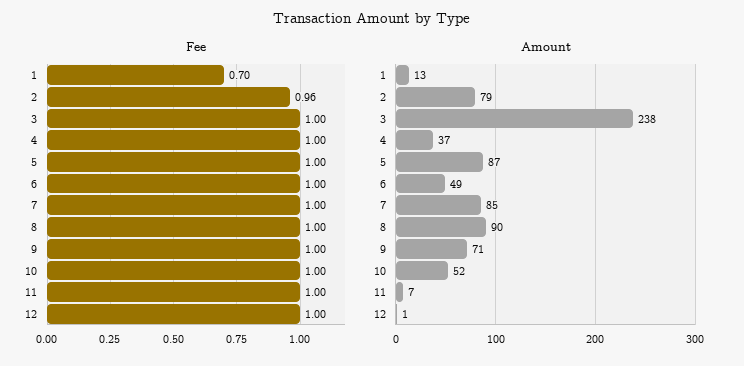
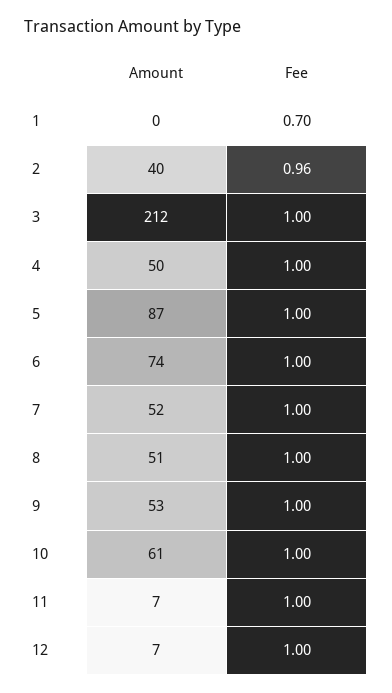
  {
    "Fee": {
      "1": 0.7,
      "2": 0.96,
      "3": 1,
      "4": 1,
      "5": 1,
      "6": 1,
      "7": 1,
      "8": 1,
      "9": 1,
      "10": 1,
      "11": 1,
      "12": 1
    },
    "Amount": {
-     "1": 13,
+     "1": 0,
-     "2": 79,
+     "2": 40,
-     "3": 238,
+     "3": 212,
-     "4": 37,
+     "4": 50,
      "5": 87,
-     "6": 49,
+     "6": 74,
-     "7": 85,
+     "7": 52,
-     "8": 90,
+     "8": 51,
-     "9": 71,
+     "9": 53,
-     "10": 52,
+     "10": 61,
      "11": 7,
-     "12": 1
+     "12": 7
    }
  }

